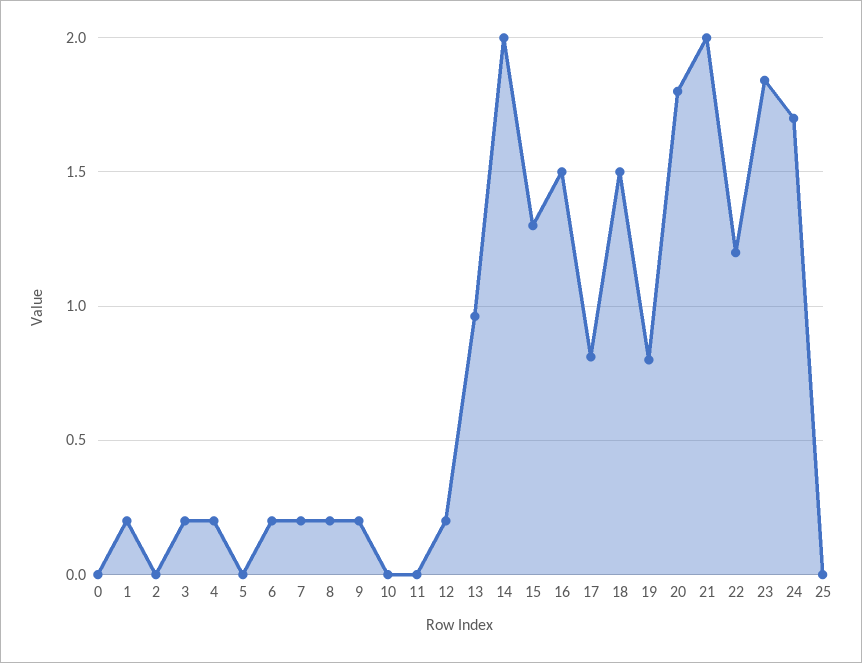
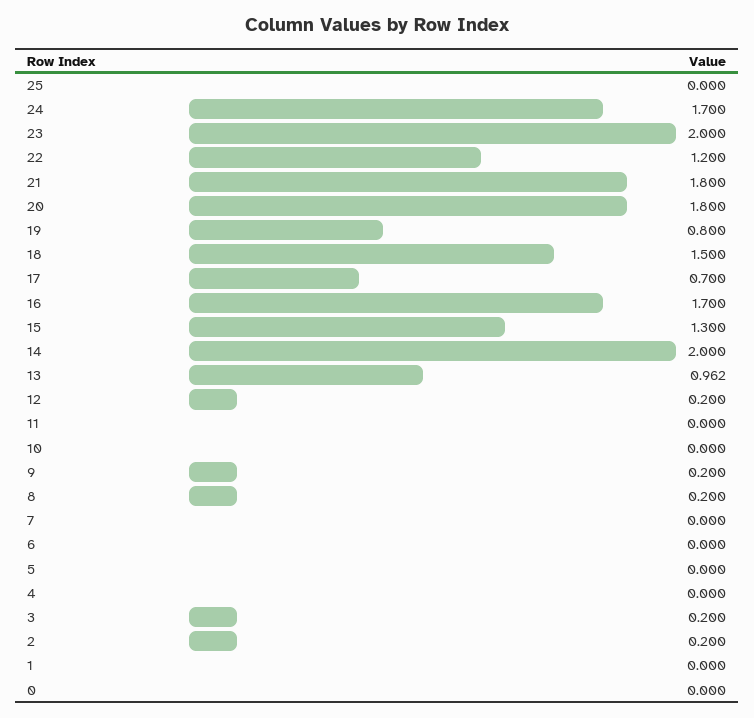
  {
    "0": 0,
-   "1": 0.2,
+   "1": 0,
-   "2": 0,
+   "2": 0.2,
    "3": 0.2,
-   "4": 0.2,
+   "4": 0,
    "5": 0,
-   "6": 0.2,
+   "6": 0,
-   "7": 0.2,
+   "7": 0,
    "8": 0.2,
    "9": 0.2,
    "10": 0,
    "11": 0,
    "12": 0.2,
    "13": 0.962,
    "14": 2,
    "15": 1.3,
-   "16": 1.5,
+   "16": 1.7,
-   "17": 0.8,
+   "17": 0.7,
    "18": 1.5,
    "19": 0.8,
    "20": 1.8,
-   "21": 2,
+   "21": 1.8,
    "22": 1.2,
-   "23": 1.85,
+   "23": 2,
    "24": 1.7,
    "25": 0
  }

